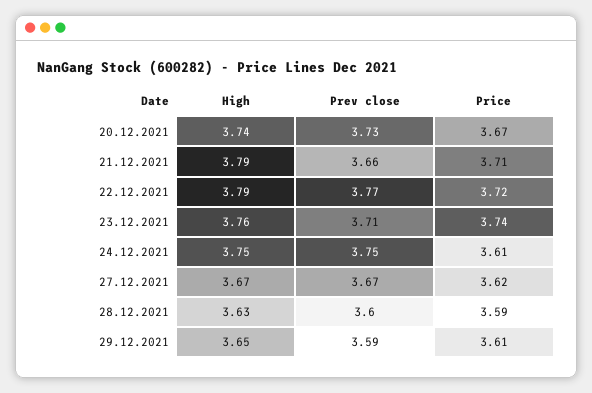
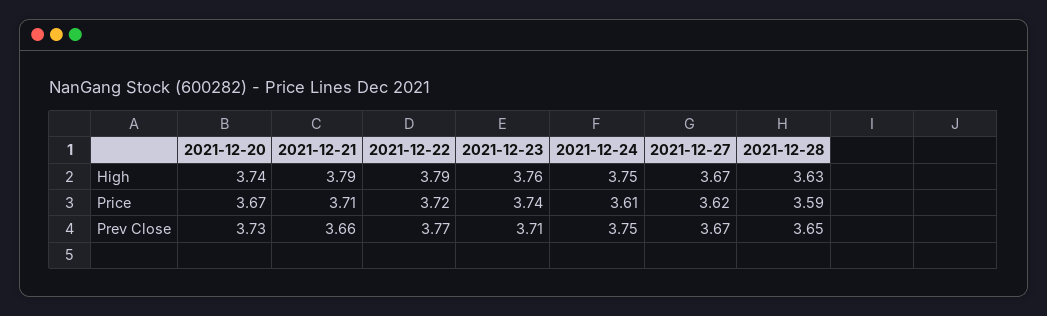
  {
    "High": {
      "20.12.2021": 3.74,
      "21.12.2021": 3.79,
      "22.12.2021": 3.79,
      "23.12.2021": 3.76,
      "24.12.2021": 3.75,
      "27.12.2021": 3.67,
-     "28.12.2021": 3.63,
+     "28.12.2021": 3.63
-     "29.12.2021": 3.65
    },
    "Prev close": {
      "20.12.2021": 3.73,
      "21.12.2021": 3.66,
      "22.12.2021": 3.77,
      "23.12.2021": 3.71,
      "24.12.2021": 3.75,
      "27.12.2021": 3.67,
-     "28.12.2021": 3.6,
+     "28.12.2021": 3.65
-     "29.12.2021": 3.59
    },
    "Price": {
      "20.12.2021": 3.67,
      "21.12.2021": 3.71,
      "22.12.2021": 3.72,
      "23.12.2021": 3.74,
      "24.12.2021": 3.61,
      "27.12.2021": 3.62,
-     "28.12.2021": 3.59,
+     "28.12.2021": 3.59
-     "29.12.2021": 3.61
    }
  }

